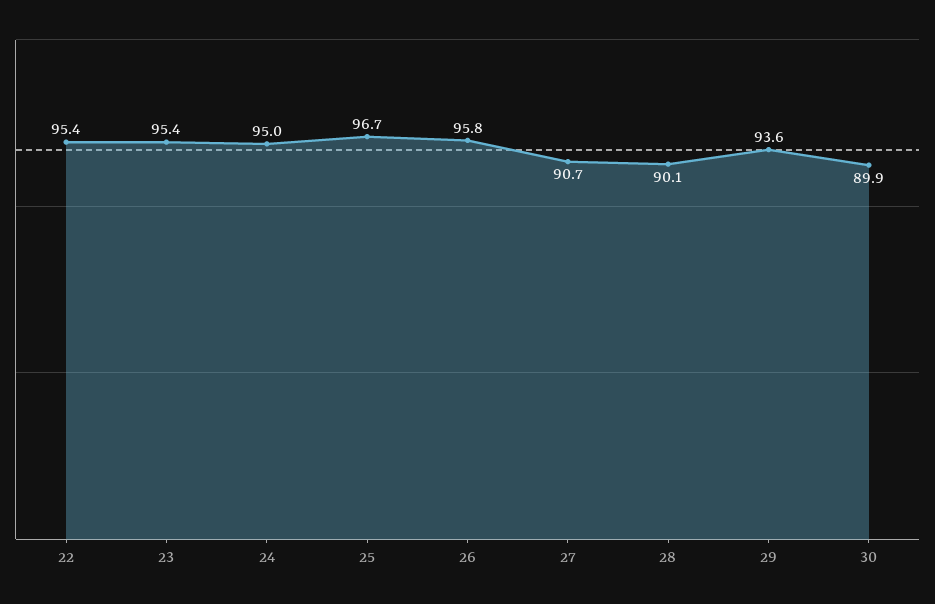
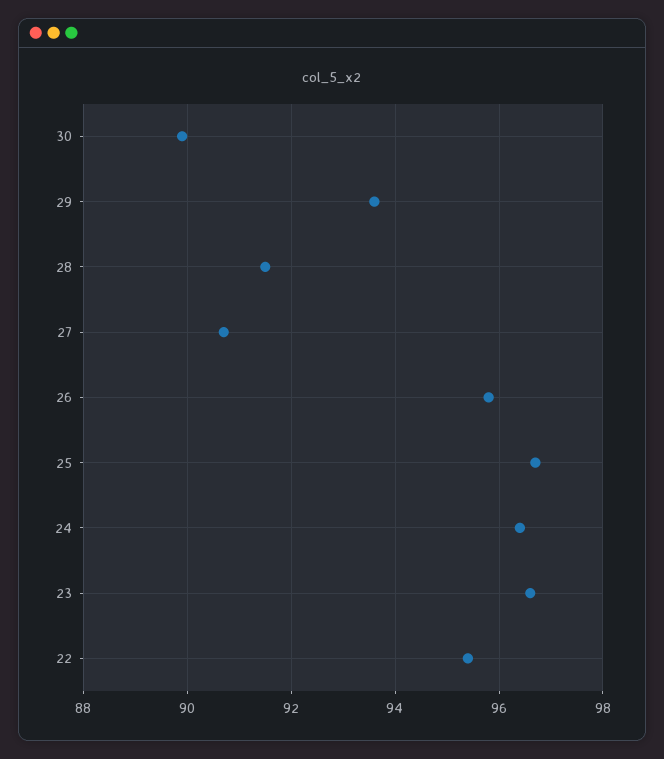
  {
    "22": 95.4,
-   "23": 95.4,
+   "23": 96.5,
-   "24": 95,
+   "24": 96.5,
    "25": 96.7,
    "26": 95.8,
    "27": 90.7,
-   "28": 90.1,
+   "28": 91.5,
    "29": 93.6,
    "30": 89.9
  }

